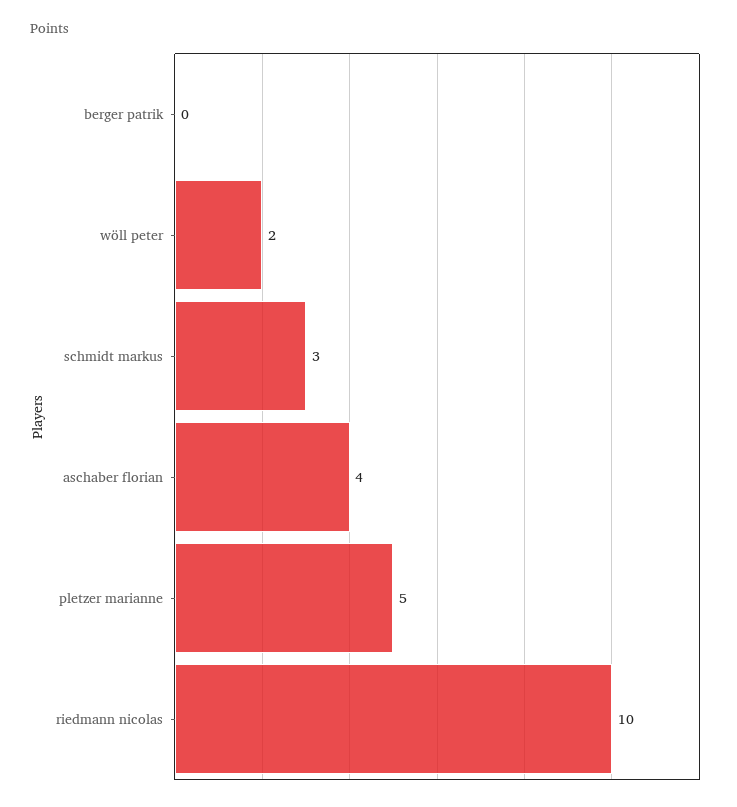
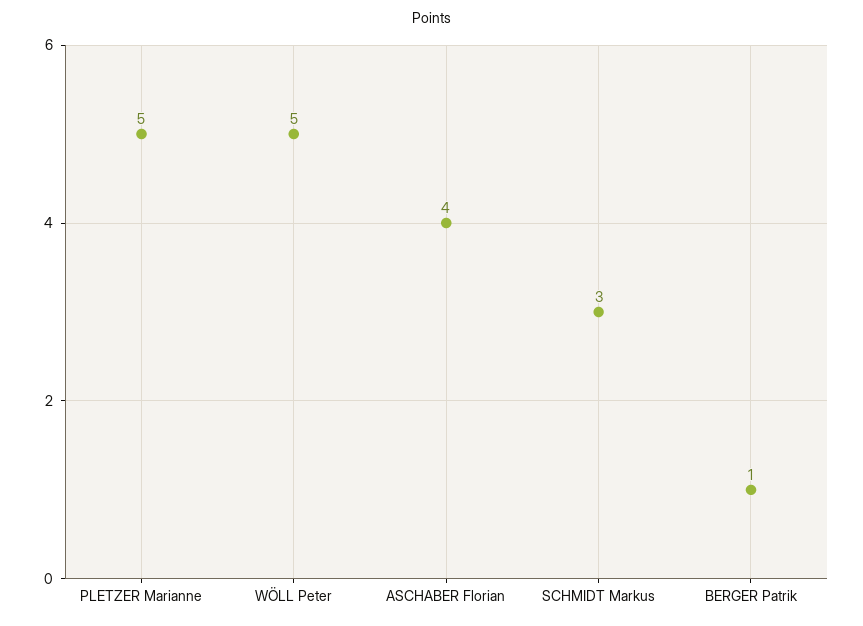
  {
-   "berger patrik": 0,
+   "berger patrik": 1,
-   "wöll peter": 2,
+   "wöll peter": 5,
    "schmidt markus": 3,
    "aschaber florian": 4,
-   "pletzer marianne": 5,
+   "pletzer marianne": 5
-   "riedmann nicolas": 10
  }

